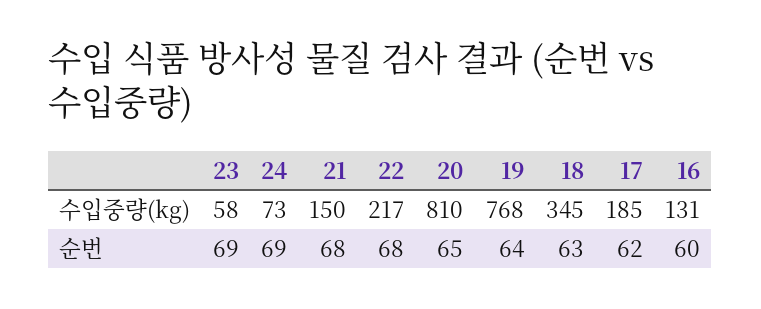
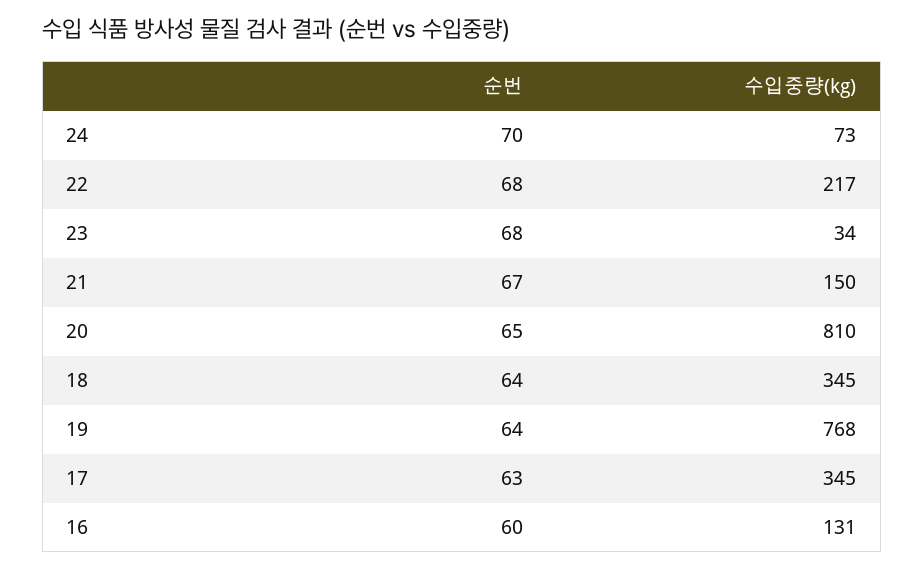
  {
    "23": {
-     "수입중량(kg)": 58,
+     "수입중량(kg)": 34,
-     "순번": 69
+     "순번": 68
    },
    "24": {
      "수입중량(kg)": 73,
-     "순번": 69
+     "순번": 70
    },
    "21": {
      "수입중량(kg)": 150,
-     "순번": 68
+     "순번": 67
    },
    "22": {
      "수입중량(kg)": 217,
      "순번": 68
    },
    "20": {
      "수입중량(kg)": 810,
      "순번": 65
    },
    "19": {
      "수입중량(kg)": 768,
      "순번": 64
    },
    "18": {
      "수입중량(kg)": 345,
-     "순번": 63
+     "순번": 64
    },
    "17": {
-     "수입중량(kg)": 185,
+     "수입중량(kg)": 345,
-     "순번": 62
+     "순번": 63
    },
    "16": {
      "수입중량(kg)": 131,
      "순번": 60
    }
  }

